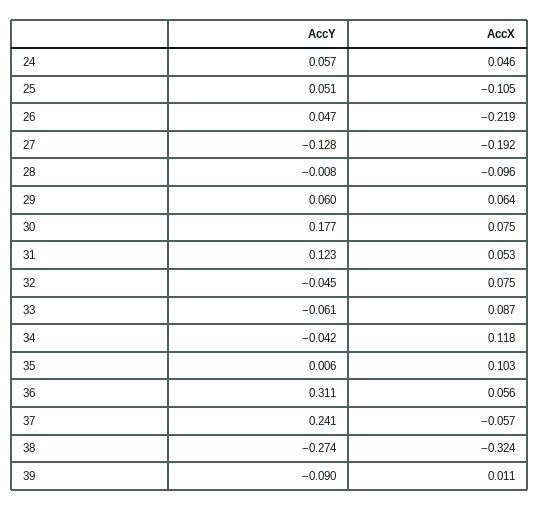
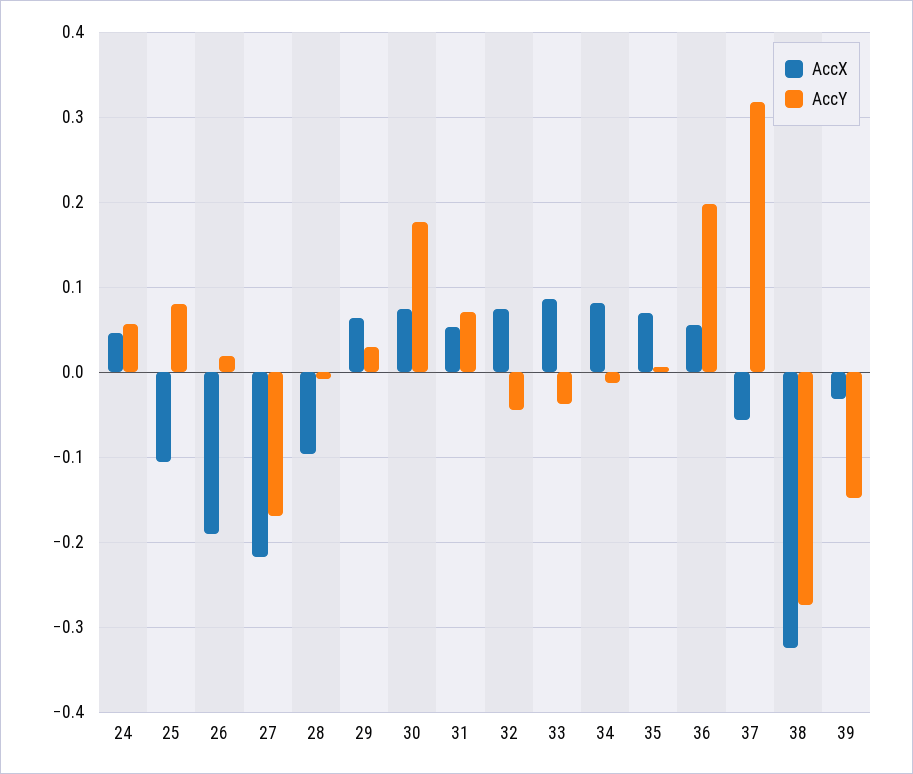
  {
    "AccY": {
      "24": 0.057,
-     "25": 0.051,
+     "25": 0.08,
-     "26": 0.047,
+     "26": 0.02,
-     "27": -0.128,
+     "27": -0.17,
      "28": -0.008,
-     "29": 0.06,
+     "29": 0.03,
      "30": 0.177,
-     "31": 0.123,
+     "31": 0.07,
      "32": -0.045,
-     "33": -0.061,
+     "33": -0.04,
-     "34": -0.042,
+     "34": -0.01,
      "35": 0.006,
-     "36": 0.311,
+     "36": 0.2,
-     "37": 0.241,
+     "37": 0.32,
      "38": -0.274,
-     "39": -0.09
+     "39": -0.15
    },
    "AccX": {
      "24": 0.046,
      "25": -0.105,
-     "26": -0.219,
+     "26": -0.19,
-     "27": -0.192,
+     "27": -0.22,
      "28": -0.096,
      "29": 0.064,
      "30": 0.075,
      "31": 0.053,
      "32": 0.075,
      "33": 0.087,
-     "34": 0.118,
+     "34": 0.08,
-     "35": 0.103,
+     "35": 0.07,
      "36": 0.056,
      "37": -0.057,
      "38": -0.324,
-     "39": 0.011
+     "39": -0.03
    }
  }

